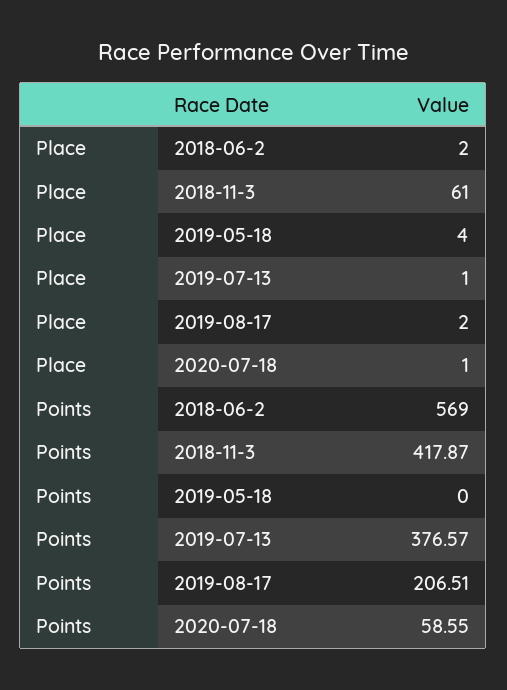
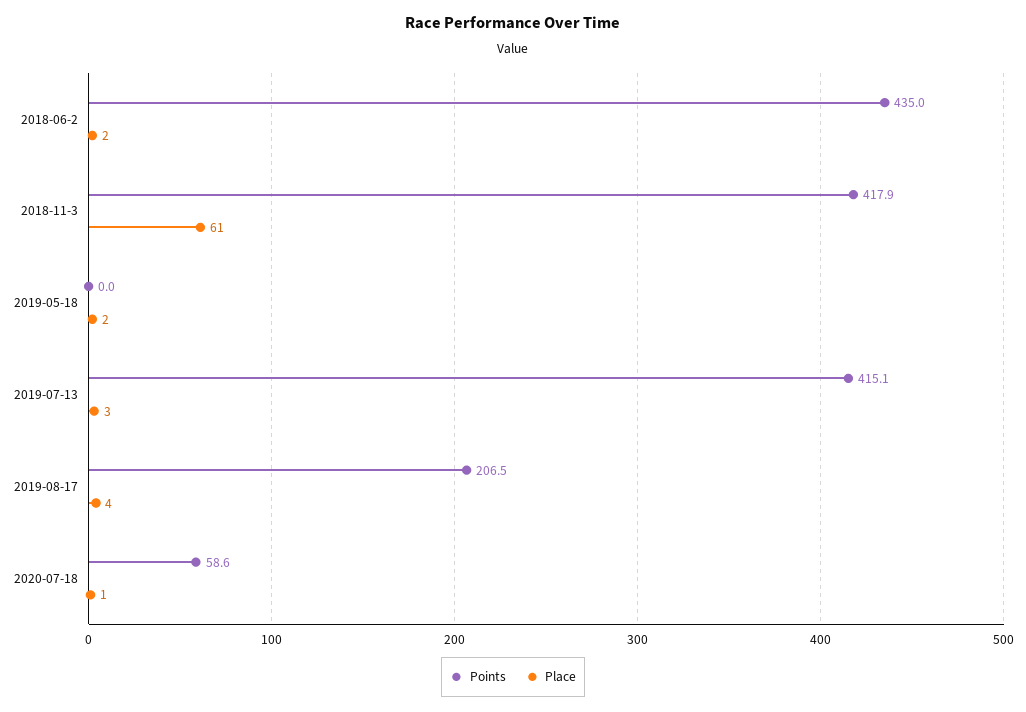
  {
    "Place": {
      "2018-06-2": 2,
      "2018-11-3": 61,
-     "2019-05-18": 4,
+     "2019-05-18": 2,
-     "2019-07-13": 1,
+     "2019-07-13": 3,
-     "2019-08-17": 2,
+     "2019-08-17": 4,
      "2020-07-18": 1
    },
    "Points": {
-     "2018-06-2": 569,
+     "2018-06-2": 435,
      "2018-11-3": 417.87,
      "2019-05-18": 0,
-     "2019-07-13": 376.57,
+     "2019-07-13": 415.1,
      "2019-08-17": 206.51,
      "2020-07-18": 58.55
    }
  }

